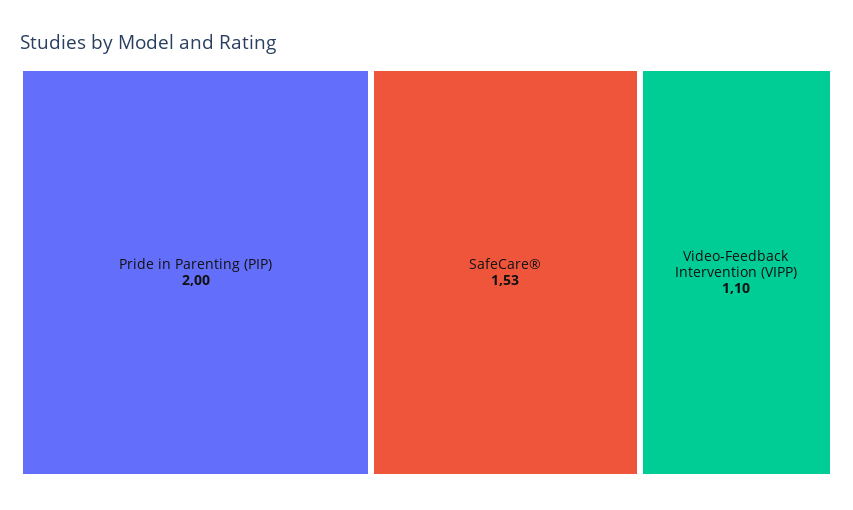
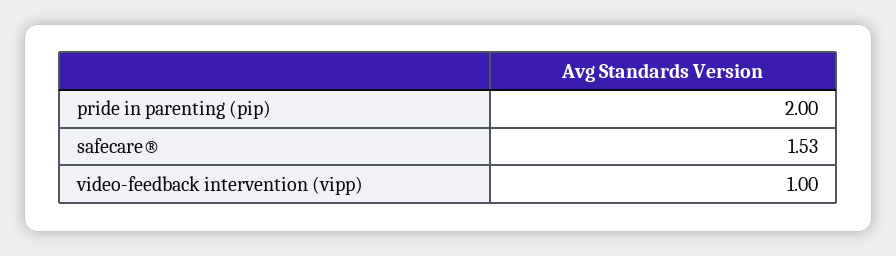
  {
    "Pride in Parenting (PIP)": 2,
    "SafeCare®": 1.53,
-   "Video-Feedback Intervention (VIPP)": 1.1
+   "Video-Feedback Intervention (VIPP)": 1
  }

